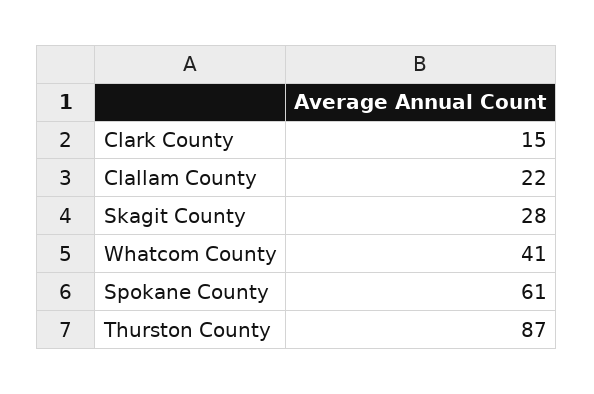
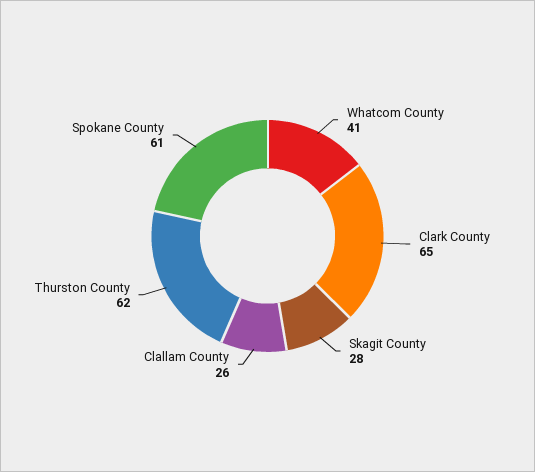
  {
-   "Clark County": 15,
+   "Clark County": 65,
-   "Clallam County": 22,
+   "Clallam County": 26,
    "Skagit County": 28,
    "Whatcom County": 41,
    "Spokane County": 61,
-   "Thurston County": 87
+   "Thurston County": 62
  }

